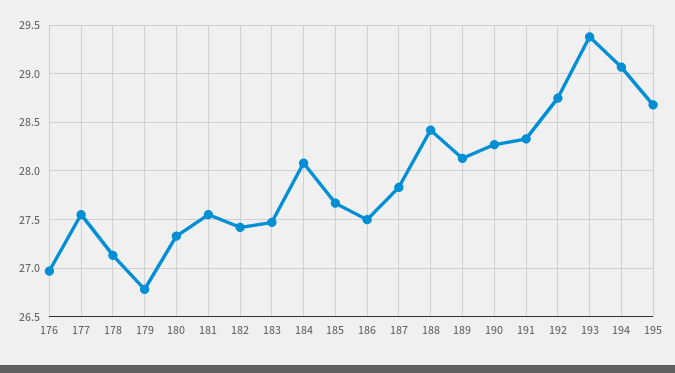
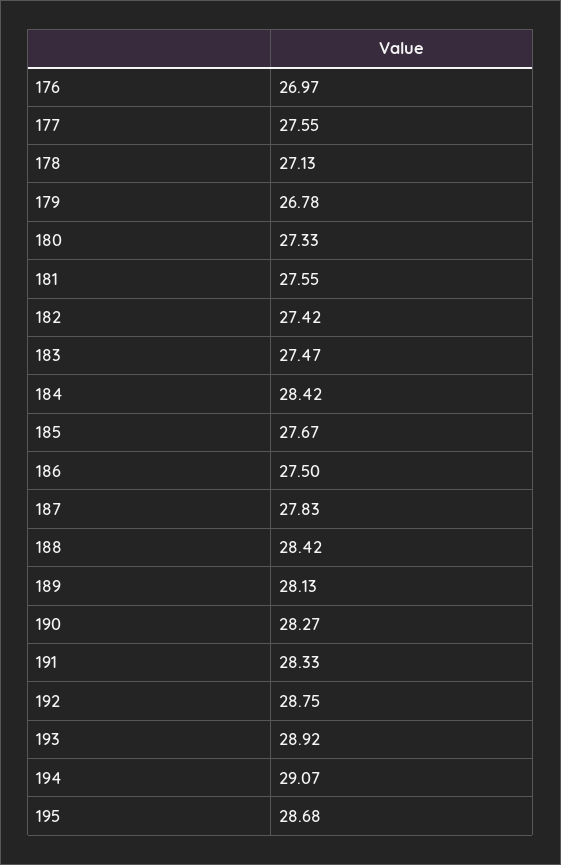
  {
    "176": 26.97,
    "177": 27.55,
    "178": 27.13,
    "179": 26.78,
    "180": 27.33,
    "181": 27.55,
    "182": 27.42,
    "183": 27.47,
-   "184": 28.1,
+   "184": 28.42,
    "185": 27.67,
    "186": 27.5,
    "187": 27.83,
    "188": 28.42,
    "189": 28.13,
    "190": 28.27,
    "191": 28.33,
    "192": 28.75,
-   "193": 29.4,
+   "193": 28.92,
    "194": 29.07,
    "195": 28.68
  }

